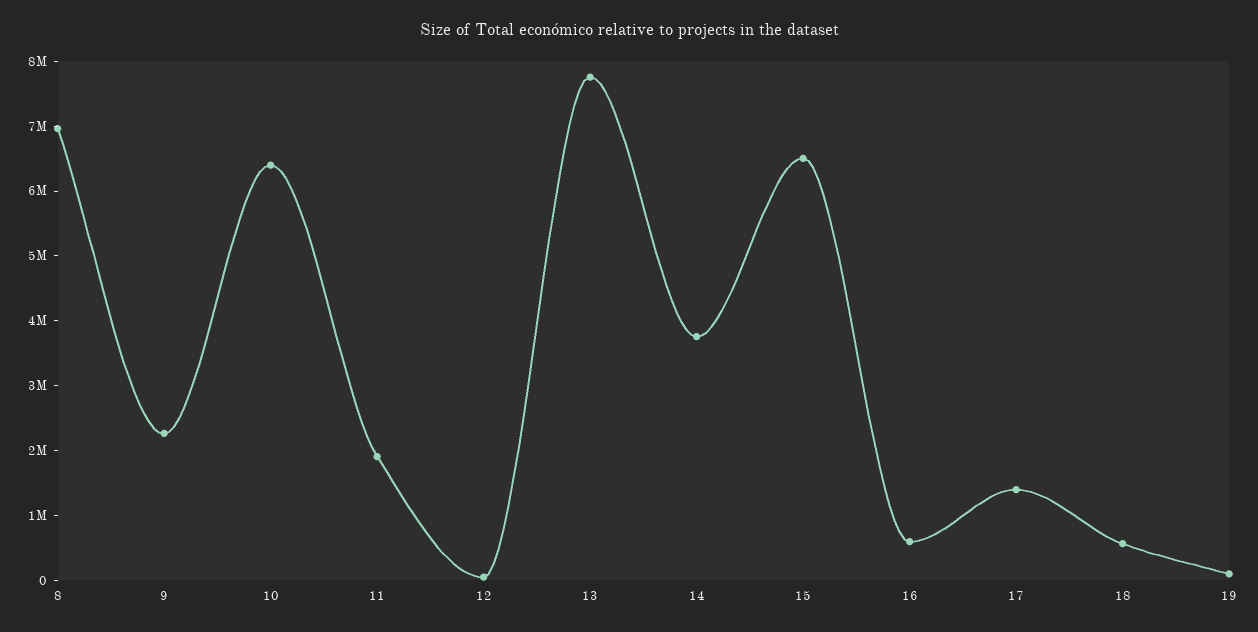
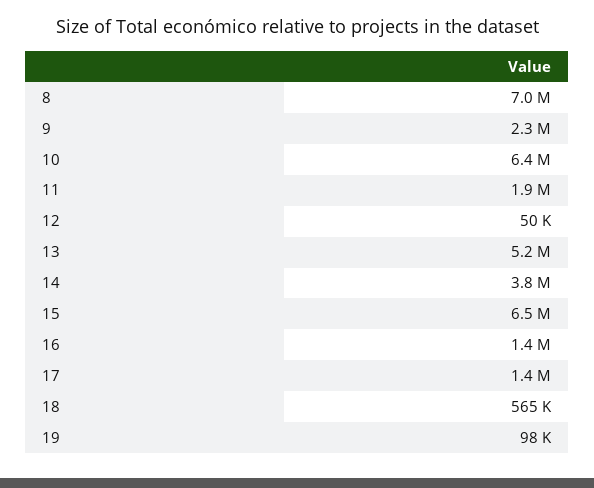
  {
    "8": 7000000,
    "9": 2300000,
    "10": 6400000,
    "11": 1900000,
    "12": 50000,
-   "13": 7800000,
+   "13": 5200000,
    "14": 3800000,
    "15": 6500000,
-   "16": 600000,
+   "16": 1400000,
    "17": 1400000,
    "18": 565000,
    "19": 98000
  }

